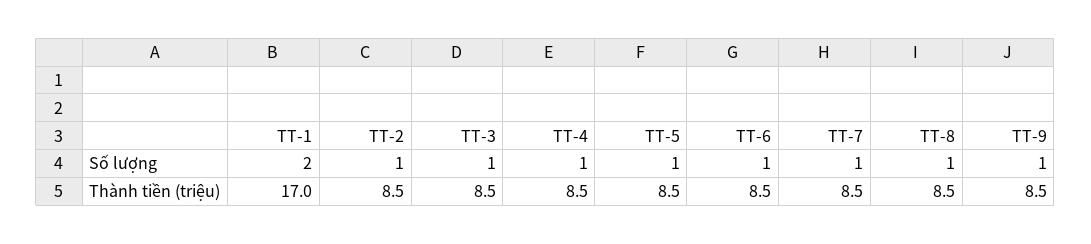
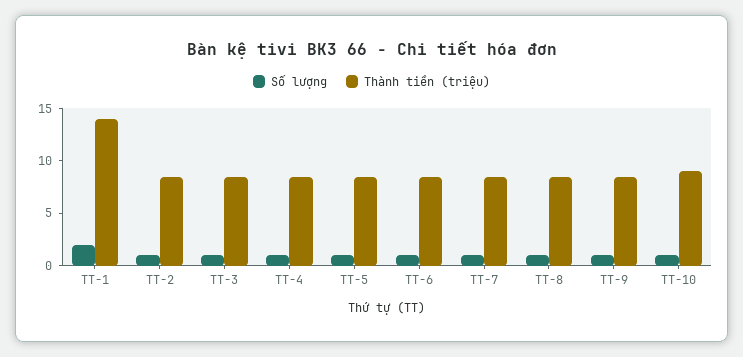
  {
    "Số lượng": {
      "TT-1": 2,
      "TT-2": 1,
      "TT-3": 1,
      "TT-4": 1,
      "TT-5": 1,
      "TT-6": 1,
      "TT-7": 1,
      "TT-8": 1,
-     "TT-9": 1
+     "TT-9": 1,
+     "TT-10": 1
    },
    "Thành tiền (triệu)": {
-     "TT-1": 17,
+     "TT-1": 14,
      "TT-2": 8.5,
      "TT-3": 8.5,
      "TT-4": 8.5,
      "TT-5": 8.5,
      "TT-6": 8.5,
      "TT-7": 8.5,
      "TT-8": 8.5,
-     "TT-9": 8.5
+     "TT-9": 8.5,
+     "TT-10": 9
    }
  }

